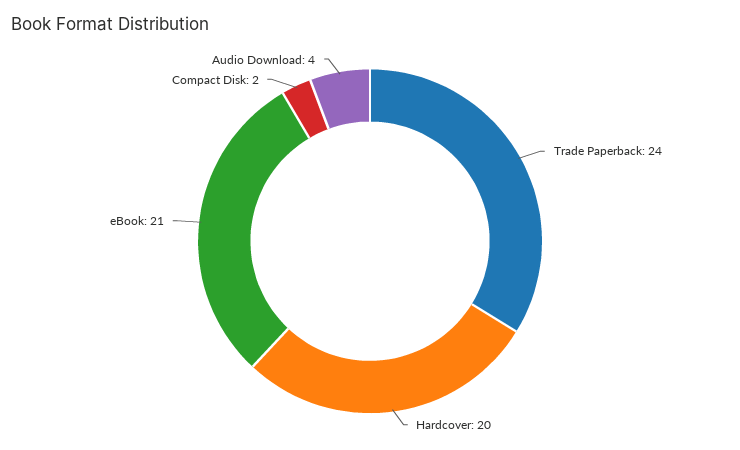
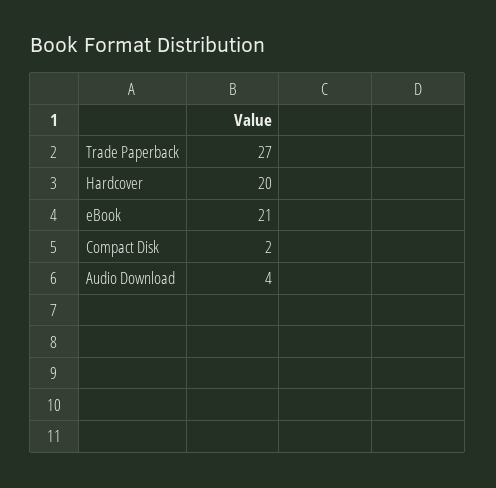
  {
-   "Trade Paperback": 24,
+   "Trade Paperback": 27,
    "Hardcover": 20,
    "eBook": 21,
    "Compact Disk": 2,
    "Audio Download": 4
  }

